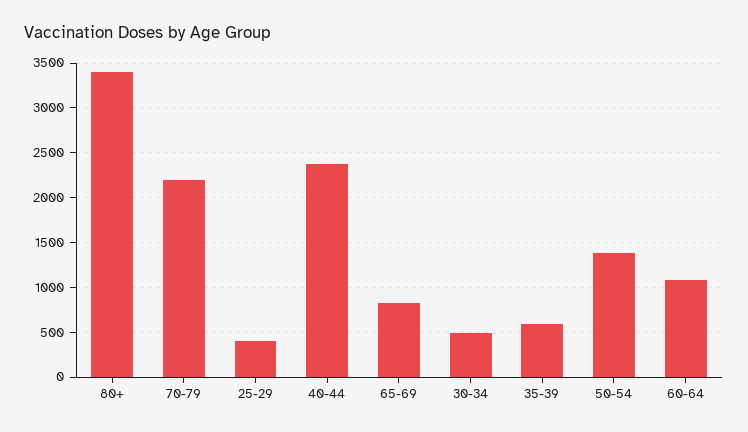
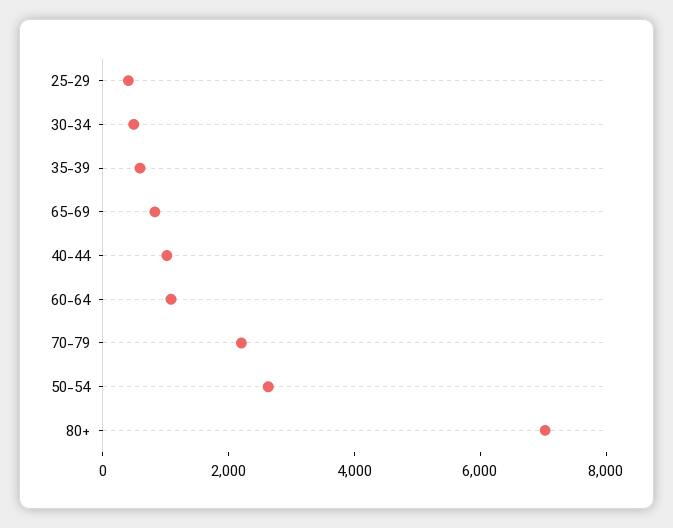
  {
-   "80+": 3400,
+   "80+": 7000,
    "70-79": 2200,
    "25-29": 400,
-   "40-44": 2400,
+   "40-44": 1000,
    "65-69": 800,
    "30-34": 500,
    "35-39": 600,
-   "50-54": 1400,
+   "50-54": 2500,
    "60-64": 1100
  }

